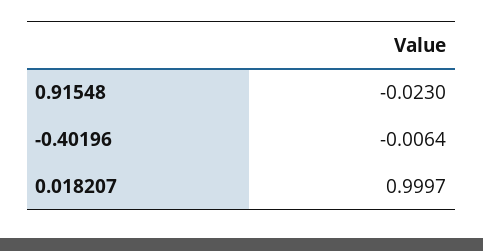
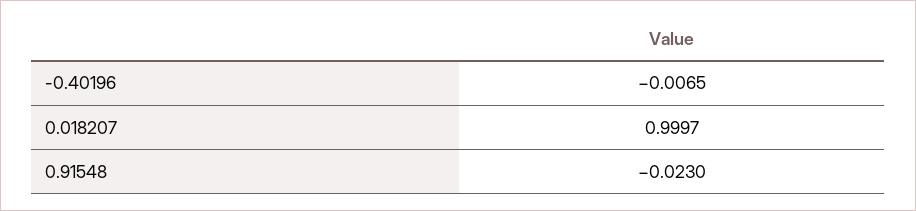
  {
    "0.91548": -0.023,
-   "-0.40196": -0.0064,
+   "-0.40196": -0.0065,
    "0.018207": 0.9997
  }

